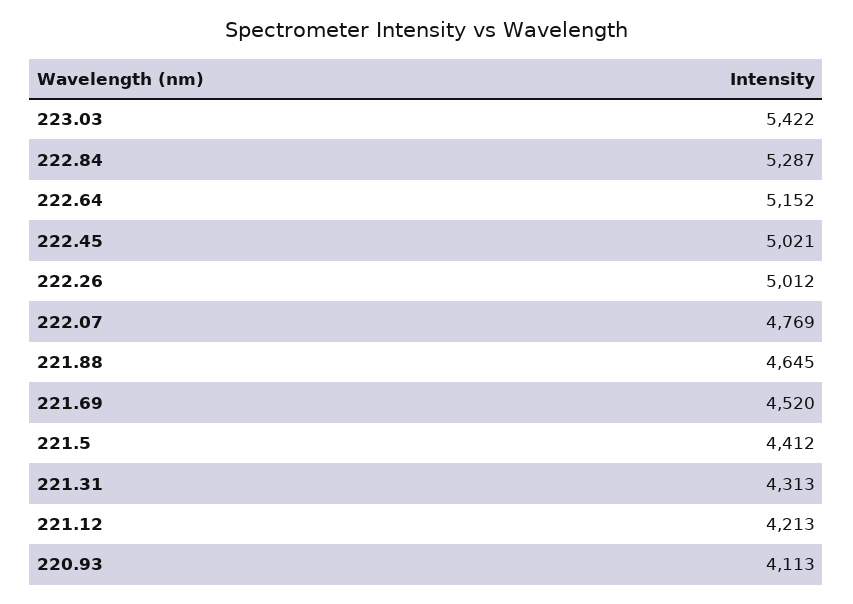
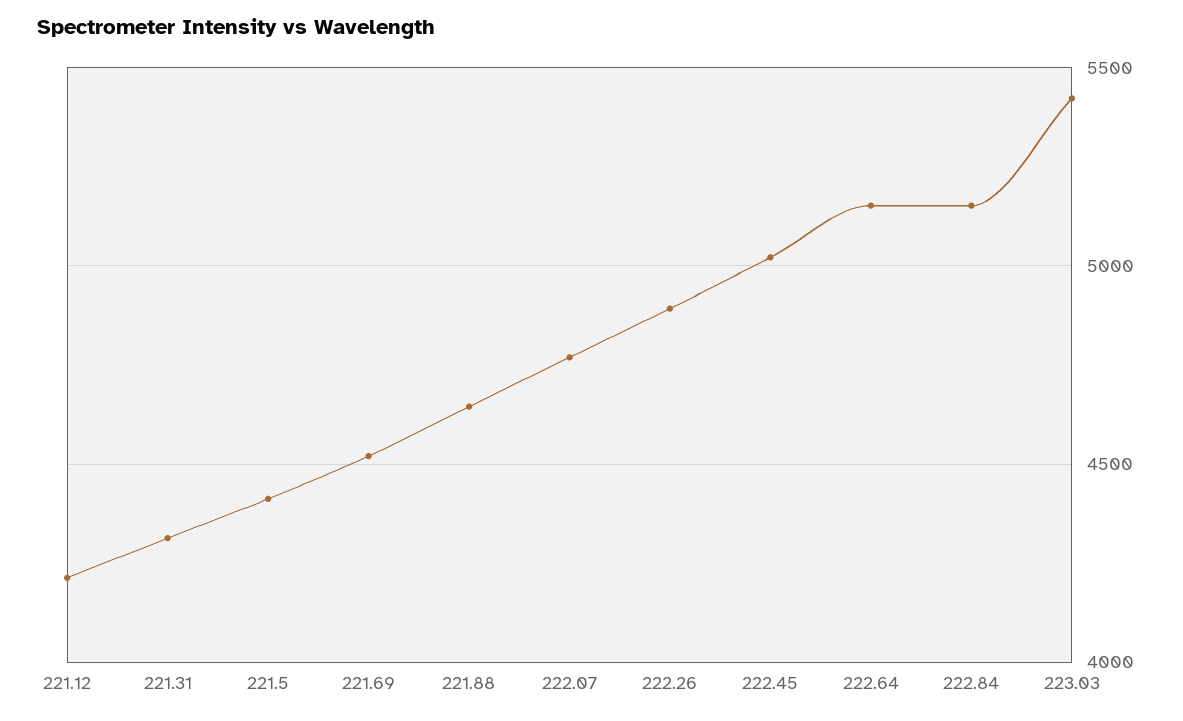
  {
    "223.03": 5422,
-   "222.84": 5287,
+   "222.84": 5150,
    "222.64": 5152,
    "222.45": 5021,
-   "222.26": 5012,
+   "222.26": 4900,
    "222.07": 4769,
    "221.88": 4645,
    "221.69": 4520,
    "221.5": 4412,
    "221.31": 4313,
-   "221.12": 4213,
+   "221.12": 4213
-   "220.93": 4113
  }

